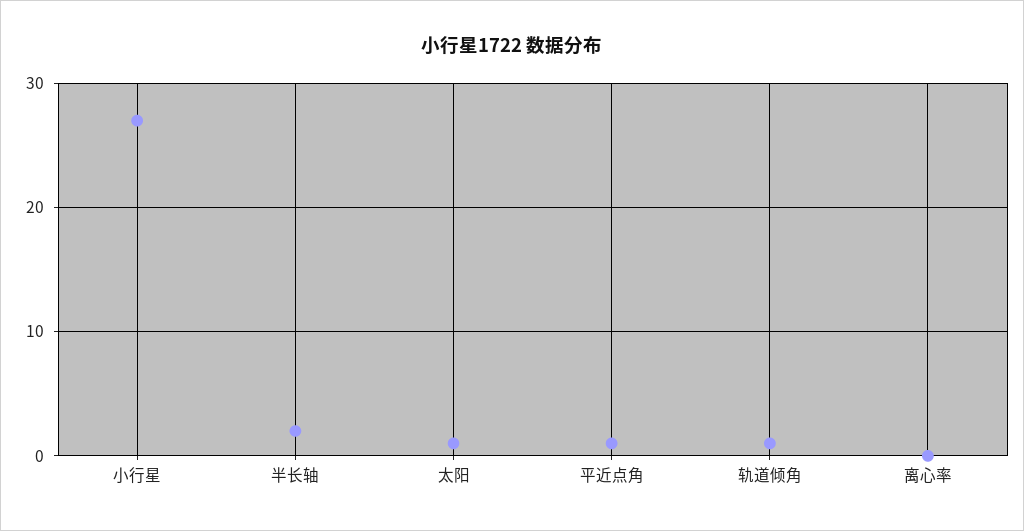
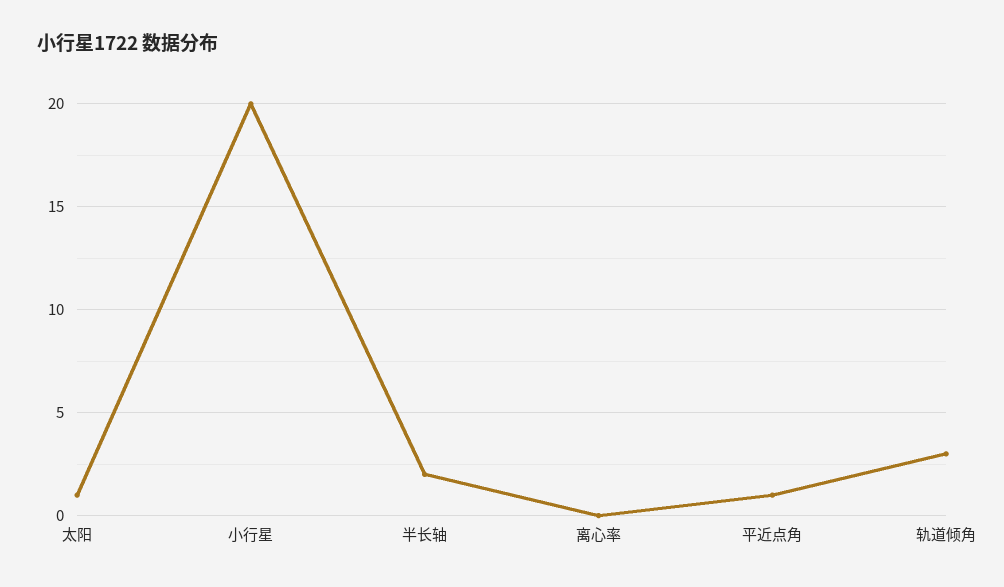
  {
-   "小行星": 27,
+   "小行星": 20,
    "半长轴": 2,
    "太阳": 1,
    "平近点角": 1,
-   "轨道倾角": 1,
+   "轨道倾角": 3,
    "离心率": 0
  }

